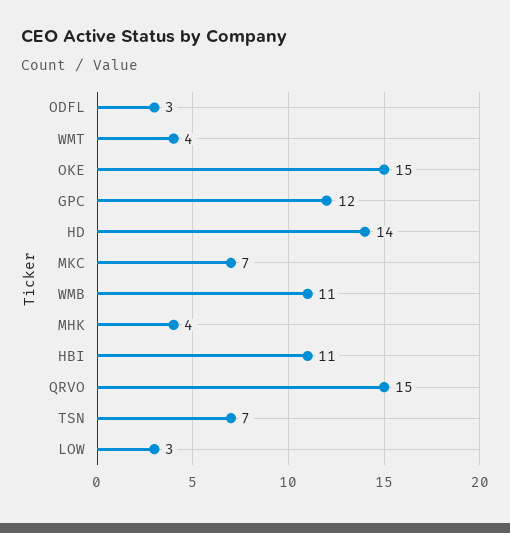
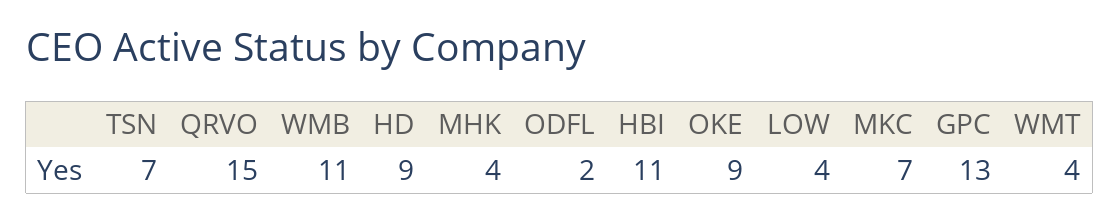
  {
-   "ODFL": 3,
+   "ODFL": 2,
    "WMT": 4,
-   "OKE": 15,
+   "OKE": 9,
-   "GPC": 12,
+   "GPC": 13,
-   "HD": 14,
+   "HD": 9,
    "MKC": 7,
    "WMB": 11,
    "MHK": 4,
    "HBI": 11,
    "QRVO": 15,
    "TSN": 7,
-   "LOW": 3
+   "LOW": 4
  }

